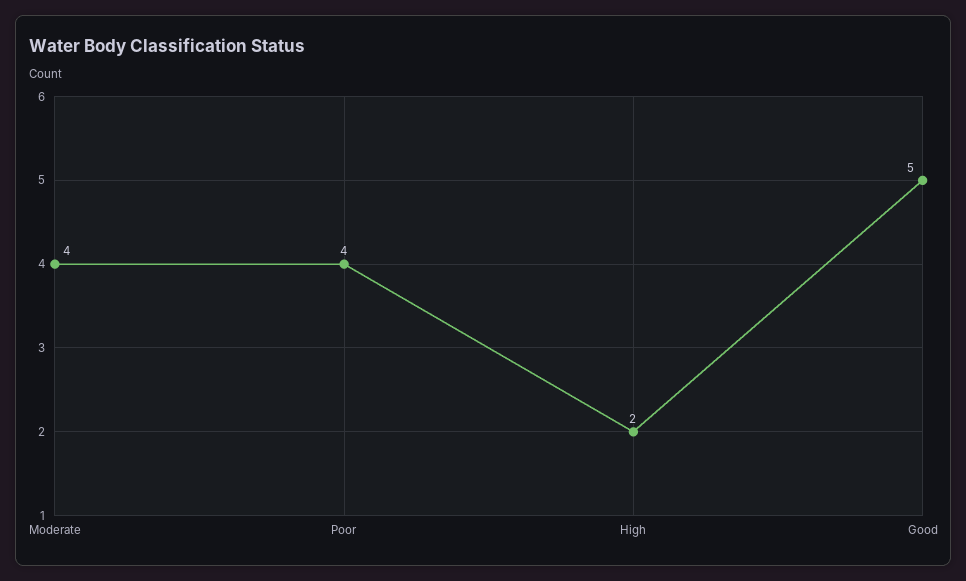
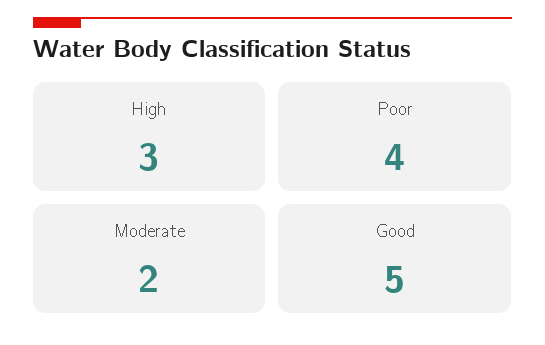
  {
-   "Moderate": 4,
+   "Moderate": 2,
    "Poor": 4,
-   "High": 2,
+   "High": 3,
    "Good": 5
  }

